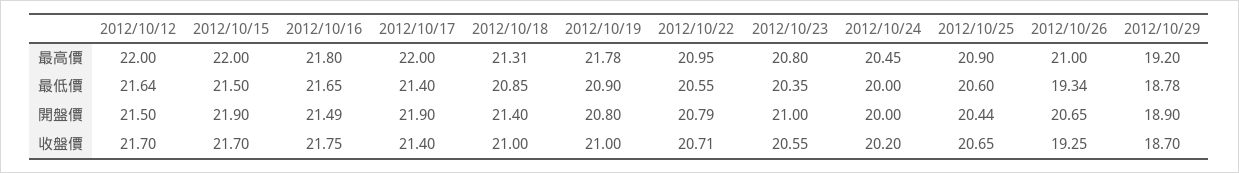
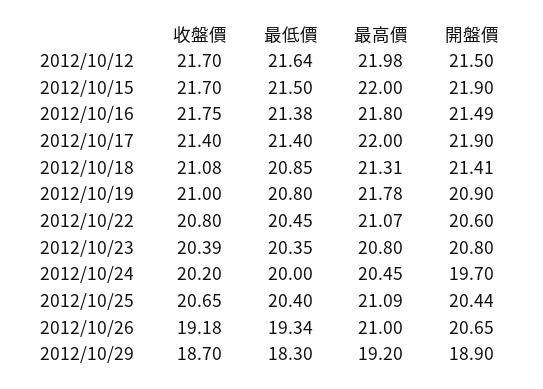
  {
    "2012/10/12": {
-     "最高價": 22,
+     "最高價": 21.98,
      "最低價": 21.64,
      "開盤價": 21.5,
      "收盤價": 21.7
    },
    "2012/10/15": {
      "最高價": 22,
      "最低價": 21.5,
      "開盤價": 21.9,
      "收盤價": 21.7
    },
    "2012/10/16": {
      "最高價": 21.8,
-     "最低價": 21.65,
+     "最低價": 21.38,
      "開盤價": 21.49,
      "收盤價": 21.75
    },
    "2012/10/17": {
      "最高價": 22,
      "最低價": 21.4,
      "開盤價": 21.9,
      "收盤價": 21.4
    },
    "2012/10/18": {
      "最高價": 21.31,
      "最低價": 20.85,
-     "開盤價": 21.4,
+     "開盤價": 21.41,
-     "收盤價": 21
+     "收盤價": 21.08
    },
    "2012/10/19": {
      "最高價": 21.78,
-     "最低價": 20.9,
+     "最低價": 20.8,
-     "開盤價": 20.8,
+     "開盤價": 20.9,
      "收盤價": 21
    },
    "2012/10/22": {
-     "最高價": 20.95,
+     "最高價": 21.07,
-     "最低價": 20.55,
+     "最低價": 20.45,
-     "開盤價": 20.79,
+     "開盤價": 20.6,
-     "收盤價": 20.71
+     "收盤價": 20.8
    },
    "2012/10/23": {
      "最高價": 20.8,
      "最低價": 20.35,
-     "開盤價": 21,
+     "開盤價": 20.8,
-     "收盤價": 20.55
+     "收盤價": 20.39
    },
    "2012/10/24": {
      "最高價": 20.45,
      "最低價": 20,
-     "開盤價": 20,
+     "開盤價": 19.7,
      "收盤價": 20.2
    },
    "2012/10/25": {
-     "最高價": 20.9,
+     "最高價": 21.09,
-     "最低價": 20.6,
+     "最低價": 20.4,
      "開盤價": 20.44,
      "收盤價": 20.65
    },
    "2012/10/26": {
      "最高價": 21,
      "最低價": 19.34,
      "開盤價": 20.65,
-     "收盤價": 19.25
+     "收盤價": 19.18
    },
    "2012/10/29": {
      "最高價": 19.2,
-     "最低價": 18.78,
+     "最低價": 18.3,
      "開盤價": 18.9,
      "收盤價": 18.7
    }
  }

